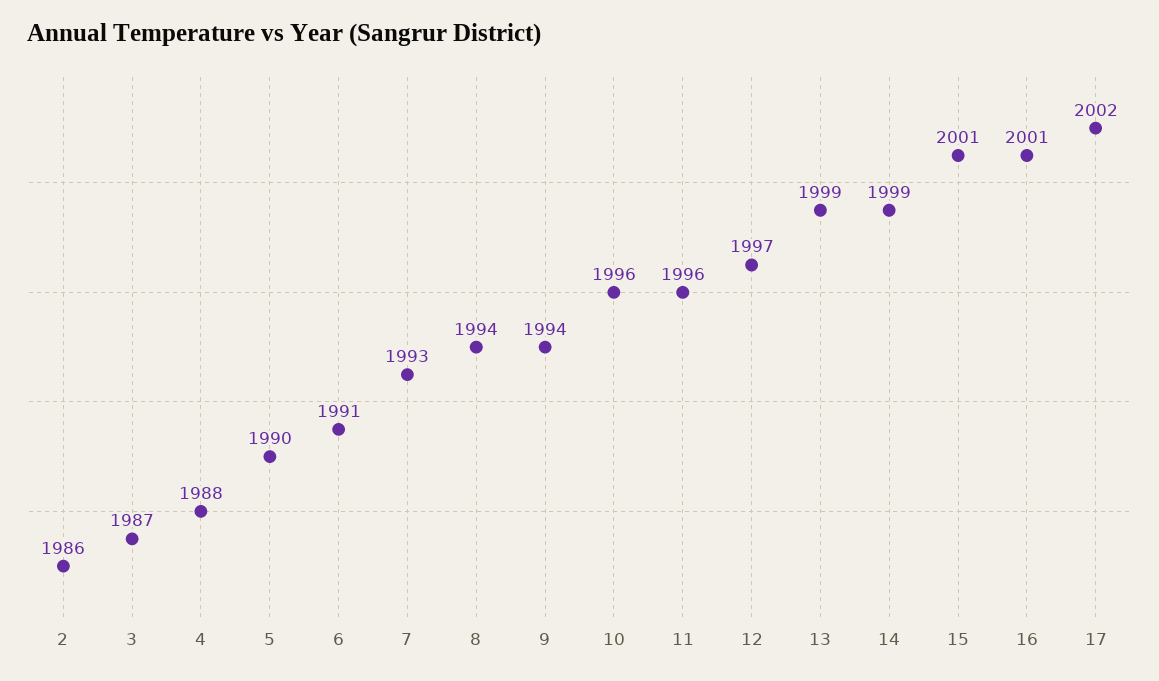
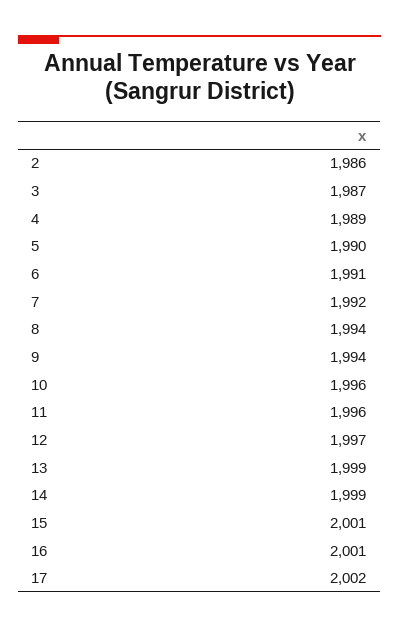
  {
    "2": 1986,
    "3": 1987,
-   "4": 1988,
+   "4": 1989,
    "5": 1990,
    "6": 1991,
-   "7": 1993,
+   "7": 1992,
    "8": 1994,
    "9": 1994,
    "10": 1996,
    "11": 1996,
    "12": 1997,
    "13": 1999,
    "14": 1999,
    "15": 2001,
    "16": 2001,
    "17": 2002
  }

